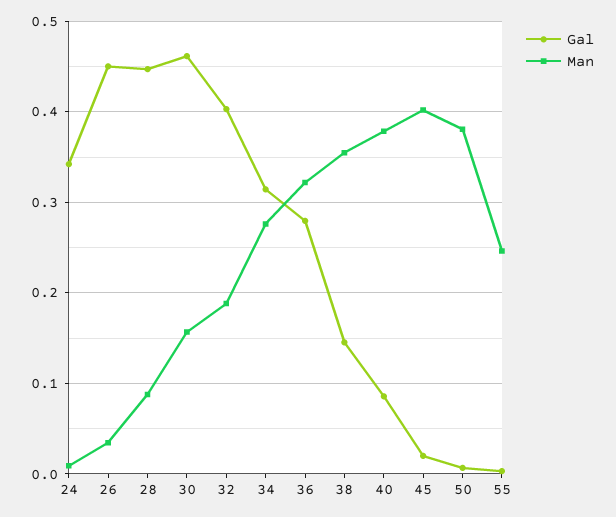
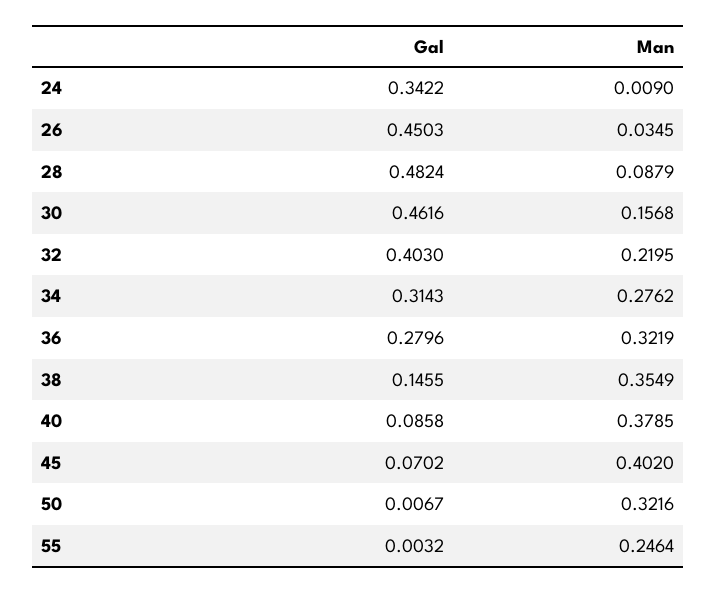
  {
    "Gal": {
      "24": 0.3422,
      "26": 0.4503,
-     "28": 0.45,
+     "28": 0.4824,
      "30": 0.4616,
      "32": 0.403,
      "34": 0.3143,
      "36": 0.2796,
      "38": 0.1455,
      "40": 0.0858,
-     "45": 0.02,
+     "45": 0.0702,
      "50": 0.0067,
      "55": 0.0032
    },
    "Man": {
      "24": 0.009,
      "26": 0.0345,
      "28": 0.0879,
      "30": 0.1568,
-     "32": 0.19,
+     "32": 0.2195,
      "34": 0.2762,
      "36": 0.3219,
      "38": 0.3549,
      "40": 0.3785,
      "45": 0.402,
-     "50": 0.38,
+     "50": 0.3216,
      "55": 0.2464
    }
  }

